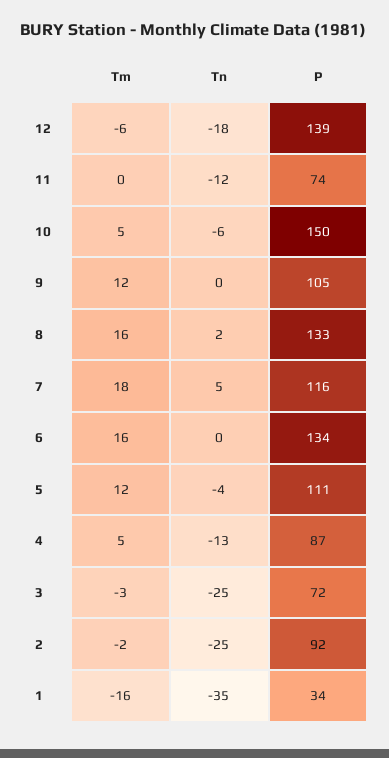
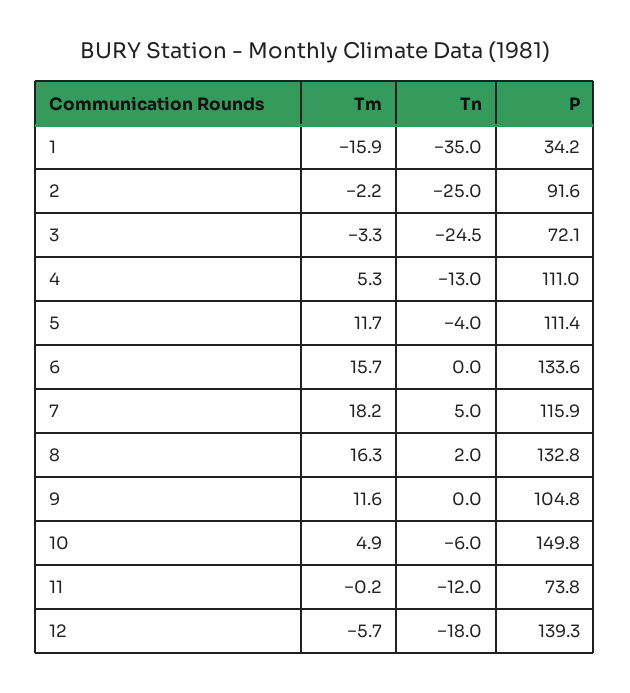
  {
    "Tm": {
      "12": -5.7,
      "11": -0.2,
      "10": 4.9,
      "9": 11.6,
      "8": 16.3,
      "7": 18.2,
      "6": 15.7,
      "5": 11.7,
      "4": 5.3,
      "3": -3.3,
      "2": -2.2,
      "1": -15.9
    },
    "Tn": {
      "12": -18,
      "11": -12,
      "10": -6,
      "9": 0,
      "8": 2,
      "7": 5,
      "6": 0,
      "5": -4,
      "4": -13,
      "3": -24.5,
      "2": -25,
      "1": -35
    },
    "P": {
      "12": 139.3,
      "11": 73.8,
      "10": 149.8,
      "9": 104.8,
      "8": 132.8,
      "7": 115.9,
      "6": 133.6,
      "5": 111.4,
-     "4": 87,
+     "4": 111,
      "3": 72.1,
      "2": 91.6,
      "1": 34.2
    }
  }

